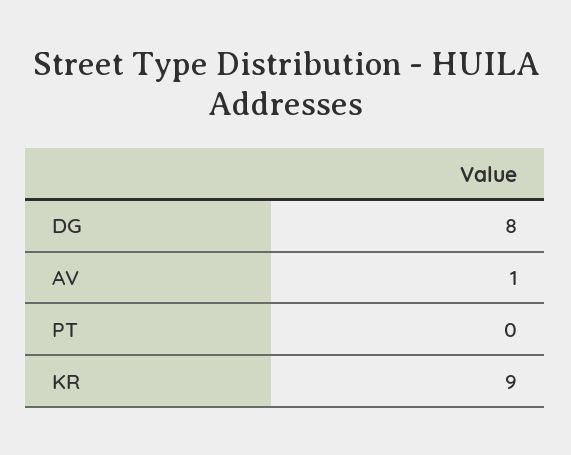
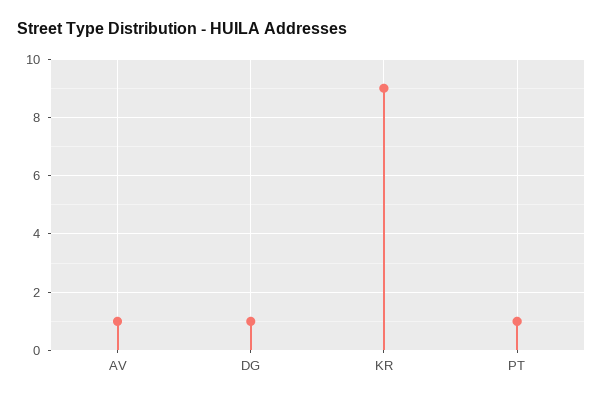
  {
-   "DG": 8,
+   "DG": 1,
    "AV": 1,
-   "PT": 0,
+   "PT": 1,
    "KR": 9
  }

